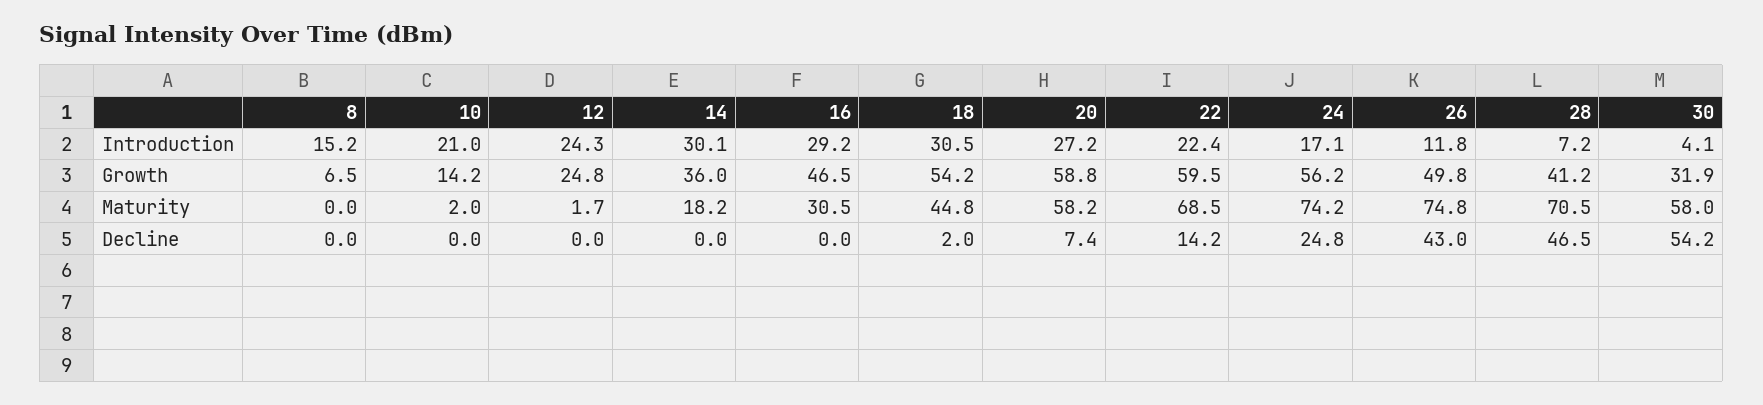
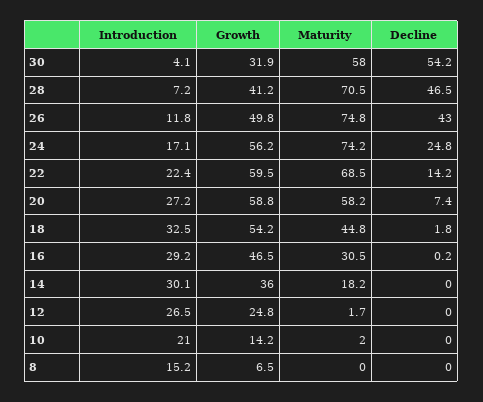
  {
    "8": {
      "Introduction": 15.2,
      "Growth": 6.5,
      "Maturity": 0,
      "Decline": 0
    },
    "10": {
      "Introduction": 21,
      "Growth": 14.2,
      "Maturity": 2,
      "Decline": 0
    },
    "12": {
-     "Introduction": 24.3,
+     "Introduction": 26.5,
      "Growth": 24.8,
      "Maturity": 1.7,
      "Decline": 0
    },
    "14": {
      "Introduction": 30.1,
      "Growth": 36,
      "Maturity": 18.2,
      "Decline": 0
    },
    "16": {
      "Introduction": 29.2,
      "Growth": 46.5,
      "Maturity": 30.5,
-     "Decline": 0
+     "Decline": 0.2
    },
    "18": {
-     "Introduction": 30.5,
+     "Introduction": 32.5,
      "Growth": 54.2,
      "Maturity": 44.8,
-     "Decline": 2
+     "Decline": 1.8
    },
    "20": {
      "Introduction": 27.2,
      "Growth": 58.8,
      "Maturity": 58.2,
      "Decline": 7.4
    },
    "22": {
      "Introduction": 22.4,
      "Growth": 59.5,
      "Maturity": 68.5,
      "Decline": 14.2
    },
    "24": {
      "Introduction": 17.1,
      "Growth": 56.2,
      "Maturity": 74.2,
      "Decline": 24.8
    },
    "26": {
      "Introduction": 11.8,
      "Growth": 49.8,
      "Maturity": 74.8,
      "Decline": 43
    },
    "28": {
      "Introduction": 7.2,
      "Growth": 41.2,
      "Maturity": 70.5,
      "Decline": 46.5
    },
    "30": {
      "Introduction": 4.1,
      "Growth": 31.9,
      "Maturity": 58,
      "Decline": 54.2
    }
  }

